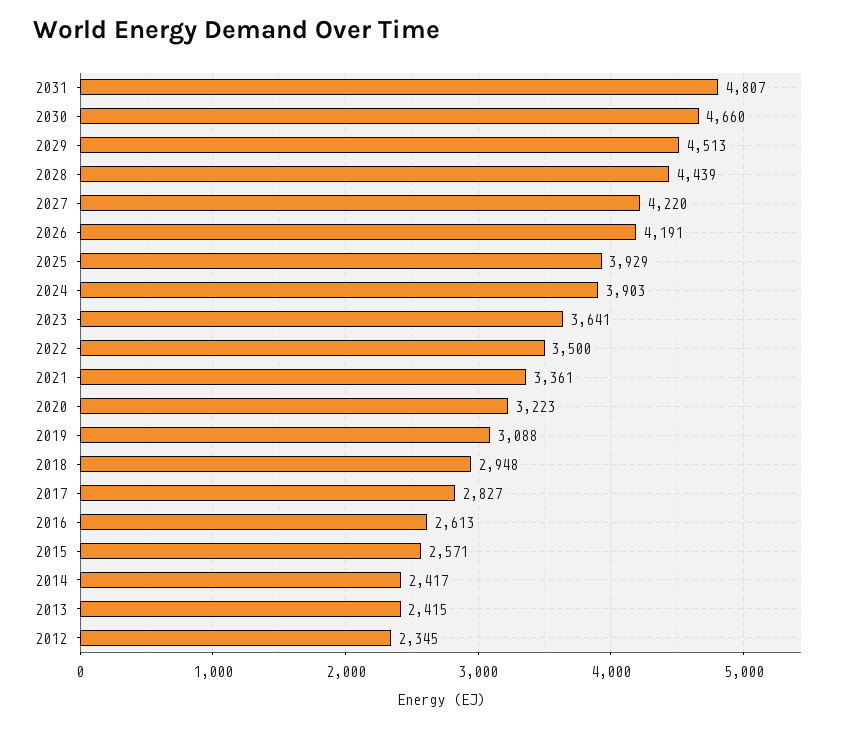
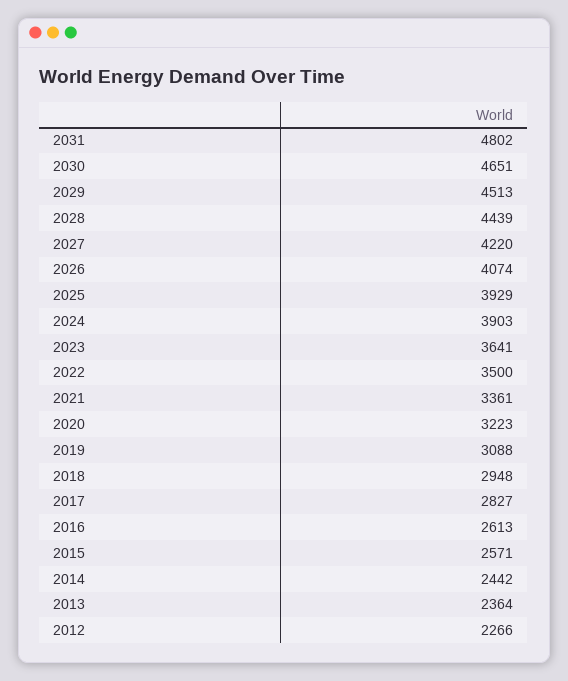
  {
-   "2031": 4807,
+   "2031": 4802,
-   "2030": 4660,
+   "2030": 4651,
    "2029": 4513,
    "2028": 4439,
    "2027": 4220,
-   "2026": 4191,
+   "2026": 4074,
    "2025": 3929,
    "2024": 3903,
    "2023": 3641,
    "2022": 3500,
    "2021": 3361,
    "2020": 3223,
    "2019": 3088,
    "2018": 2948,
    "2017": 2827,
    "2016": 2613,
    "2015": 2571,
-   "2014": 2417,
+   "2014": 2442,
-   "2013": 2415,
+   "2013": 2364,
-   "2012": 2345
+   "2012": 2266
  }

